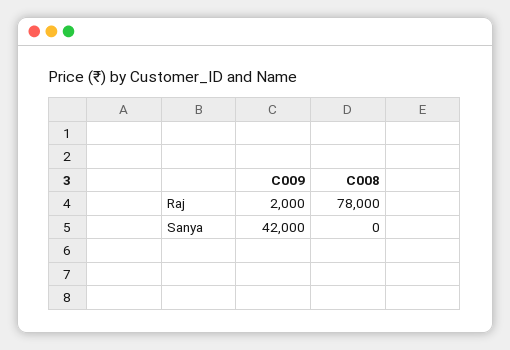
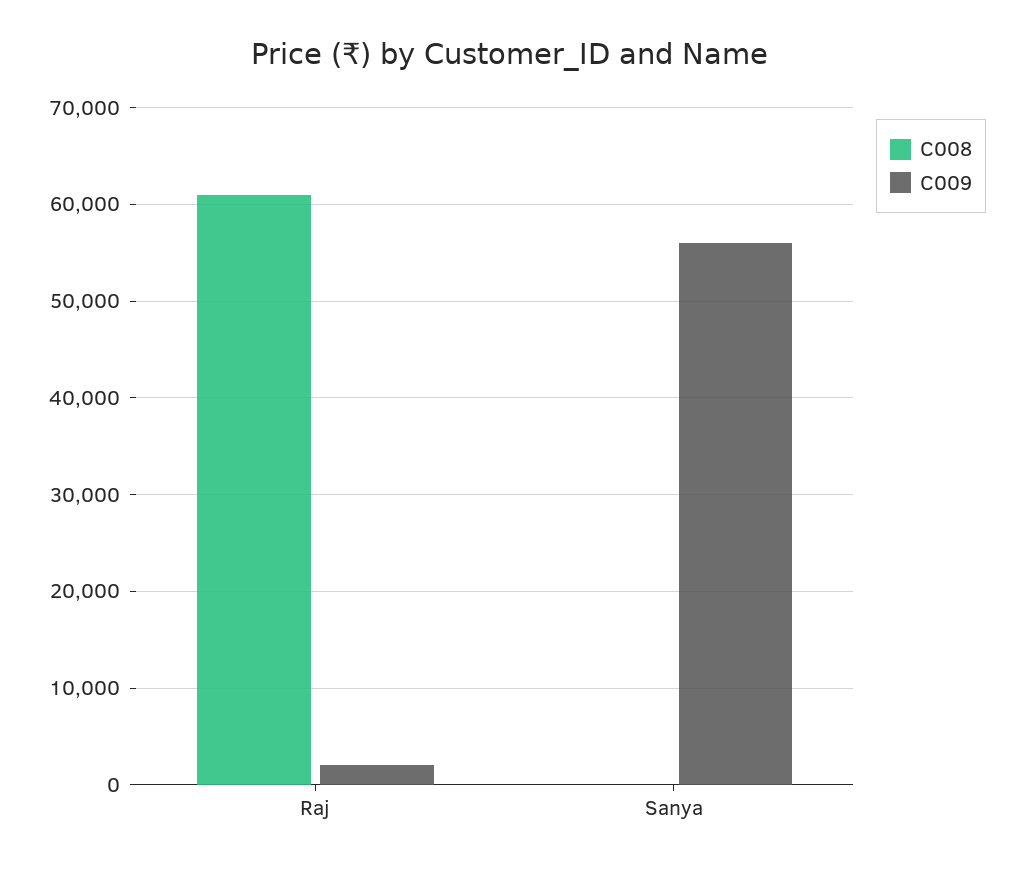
  {
    "C009": {
      "Raj": 2000,
-     "Sanya": 42000
+     "Sanya": 56000
    },
    "C008": {
-     "Raj": 78000,
+     "Raj": 61000,
      "Sanya": 0
    }
  }

